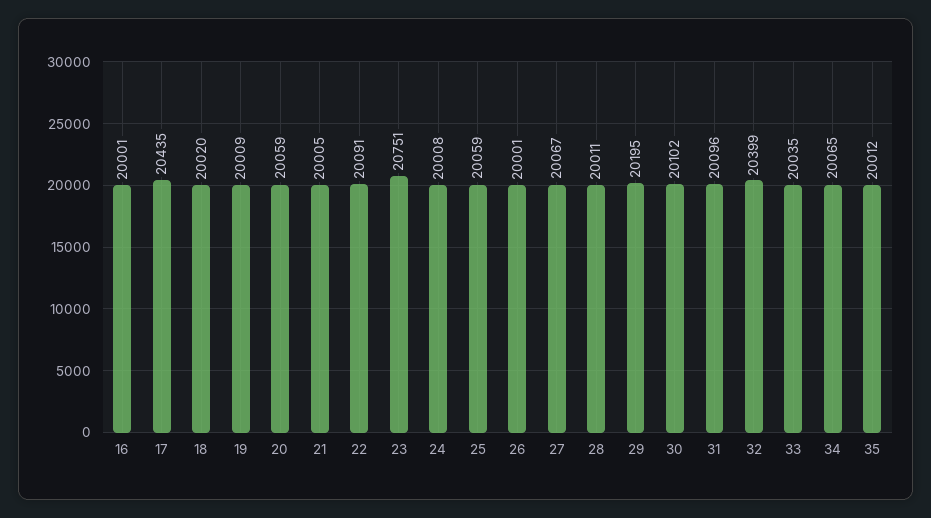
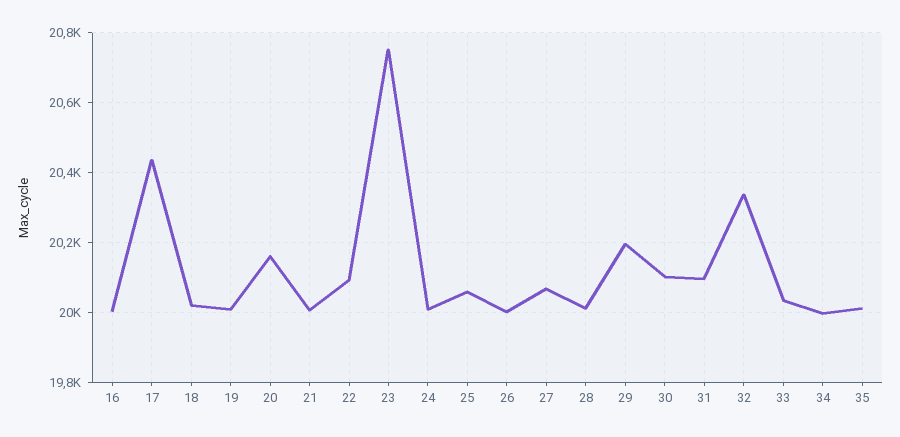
  {
    "16": 20001,
    "17": 20435,
    "18": 20020,
    "19": 20009,
-   "20": 20059,
+   "20": 20160,
    "21": 20005,
    "22": 20091,
    "23": 20751,
    "24": 20008,
    "25": 20059,
    "26": 20001,
    "27": 20067,
    "28": 20011,
    "29": 20195,
    "30": 20102,
    "31": 20096,
-   "32": 20399,
+   "32": 20340,
    "33": 20035,
-   "34": 20065,
+   "34": 20000,
    "35": 20012
  }

